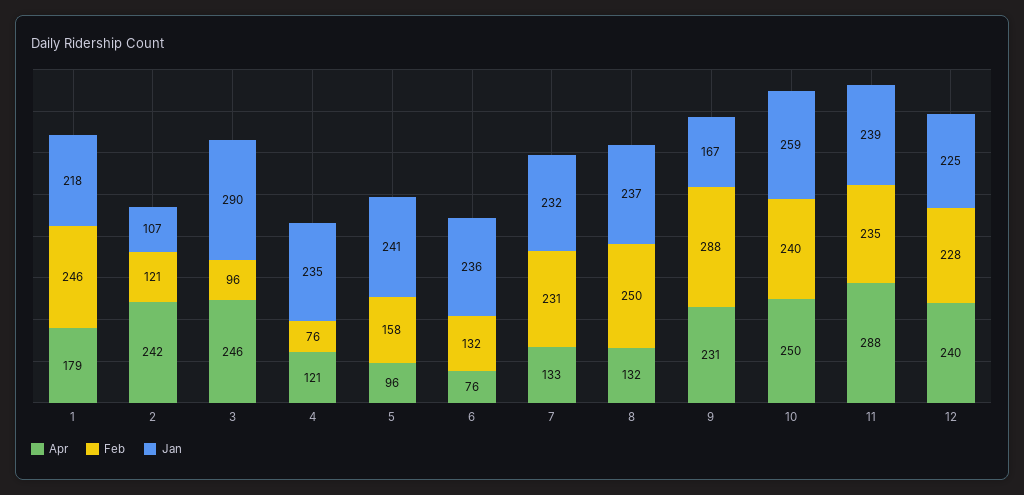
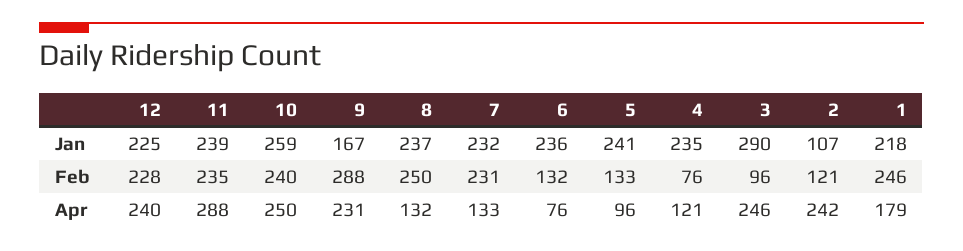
  {
    "Apr": {
      "1": 179,
      "2": 242,
      "3": 246,
      "4": 121,
      "5": 96,
      "6": 76,
      "7": 133,
      "8": 132,
      "9": 231,
      "10": 250,
      "11": 288,
      "12": 240
    },
    "Feb": {
      "1": 246,
      "2": 121,
      "3": 96,
      "4": 76,
-     "5": 158,
+     "5": 133,
      "6": 132,
      "7": 231,
      "8": 250,
      "9": 288,
      "10": 240,
      "11": 235,
      "12": 228
    },
    "Jan": {
      "1": 218,
      "2": 107,
      "3": 290,
      "4": 235,
      "5": 241,
      "6": 236,
      "7": 232,
      "8": 237,
      "9": 167,
      "10": 259,
      "11": 239,
      "12": 225
    }
  }

